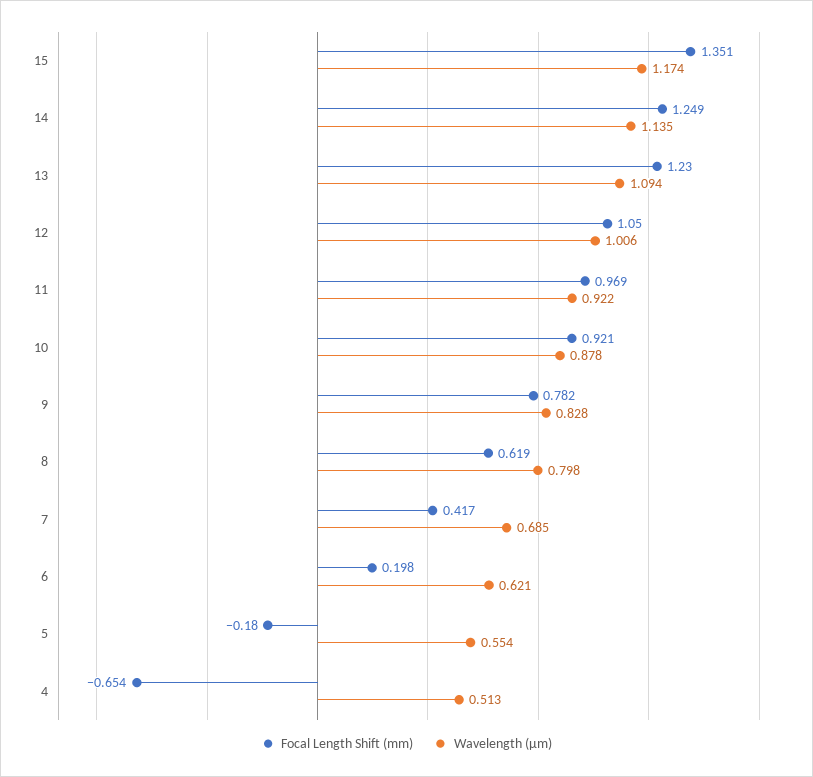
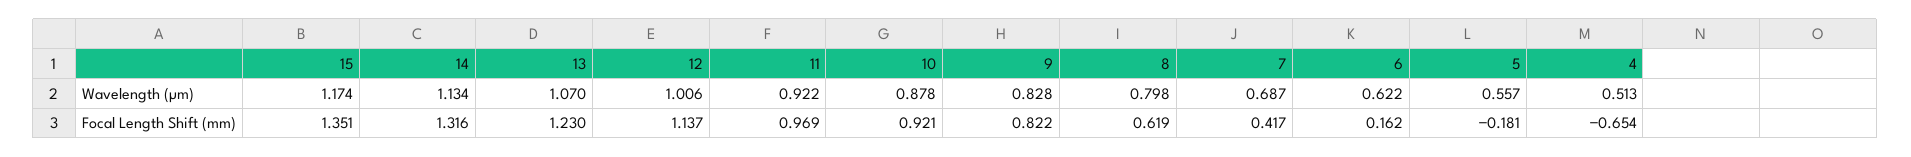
  {
    "Focal Length Shift (mm)": {
      "15": 1.351,
-     "14": 1.249,
+     "14": 1.316,
      "13": 1.23,
-     "12": 1.05,
+     "12": 1.137,
      "11": 0.969,
      "10": 0.921,
-     "9": 0.782,
+     "9": 0.822,
      "8": 0.619,
      "7": 0.417,
-     "6": 0.198,
+     "6": 0.162,
-     "5": -0.18,
+     "5": -0.181,
      "4": -0.654
    },
    "Wavelength (µm)": {
      "15": 1.174,
-     "14": 1.135,
+     "14": 1.134,
-     "13": 1.094,
+     "13": 1.07,
      "12": 1.006,
      "11": 0.922,
      "10": 0.878,
      "9": 0.828,
      "8": 0.798,
-     "7": 0.685,
+     "7": 0.687,
-     "6": 0.621,
+     "6": 0.622,
-     "5": 0.554,
+     "5": 0.557,
      "4": 0.513
    }
  }

